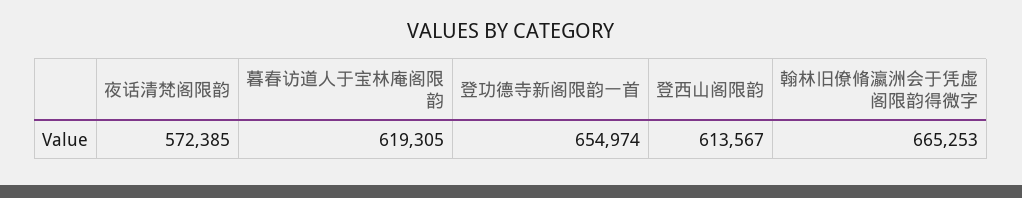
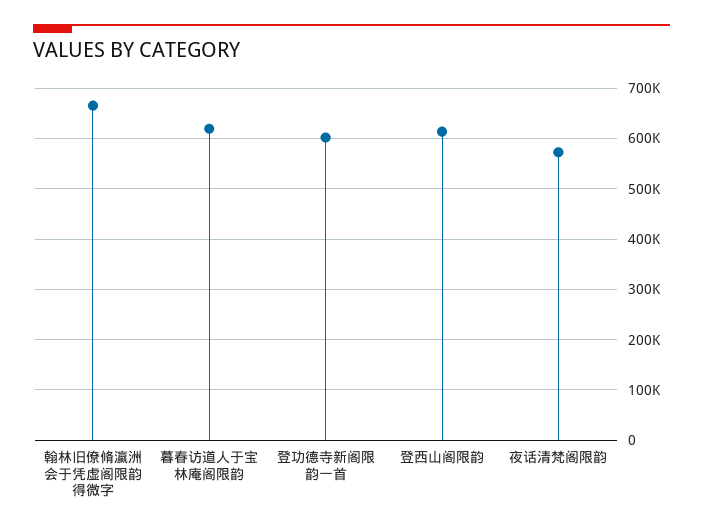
  {
    "夜话清梵阁限韵": 572385,
    "暮春访道人于宝林庵阁限韵": 619305,
-   "登功德寺新阁限韵一首": 654974,
+   "登功德寺新阁限韵一首": 600000,
    "登西山阁限韵": 613567,
    "翰林旧僚脩瀛洲会于凭虚阁限韵得微字": 665253
  }

